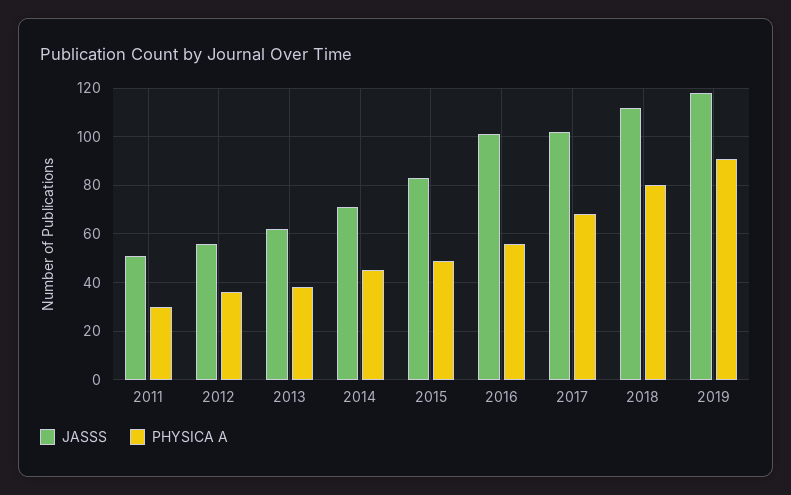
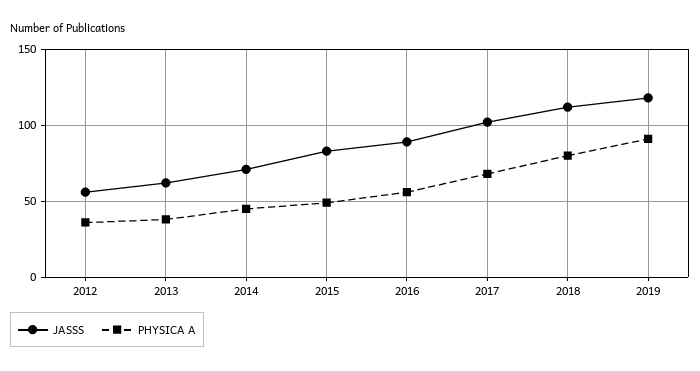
  {
    "JASSS": {
-     "2011": 50,
      "2012": 55,
      "2013": 60,
      "2014": 70,
      "2015": 85,
-     "2016": 100,
+     "2016": 90,
      "2017": 100,
      "2018": 110,
      "2019": 120
    },
    "PHYSICA A": {
-     "2011": 30,
      "2012": 35,
      "2013": 40,
      "2014": 45,
      "2015": 50,
      "2016": 55,
      "2017": 70,
      "2018": 80,
      "2019": 90
    }
  }

